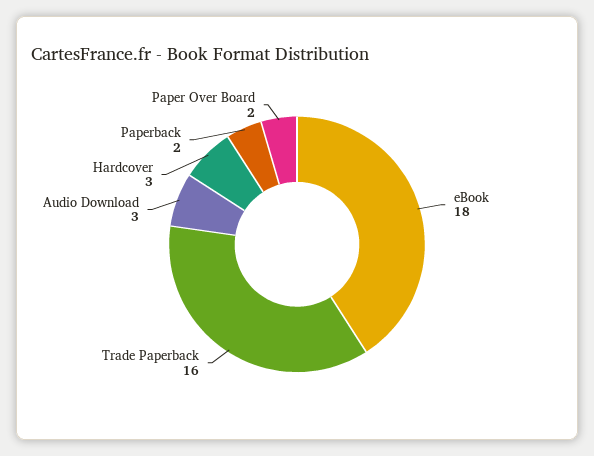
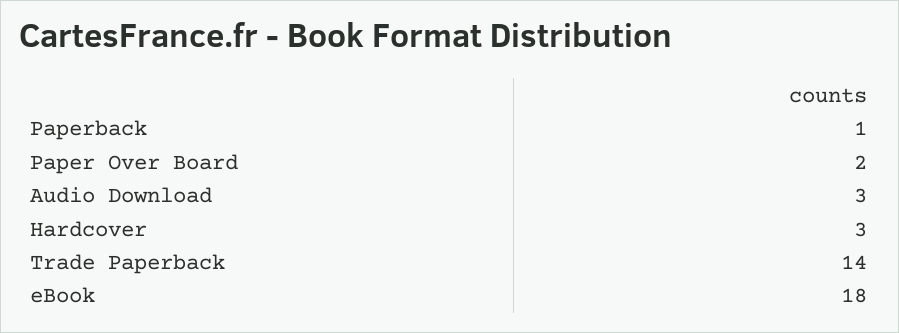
  {
    "eBook": 18,
-   "Trade Paperback": 16,
+   "Trade Paperback": 14,
    "Audio Download": 3,
    "Hardcover": 3,
-   "Paperback": 2,
+   "Paperback": 1,
    "Paper Over Board": 2
  }

